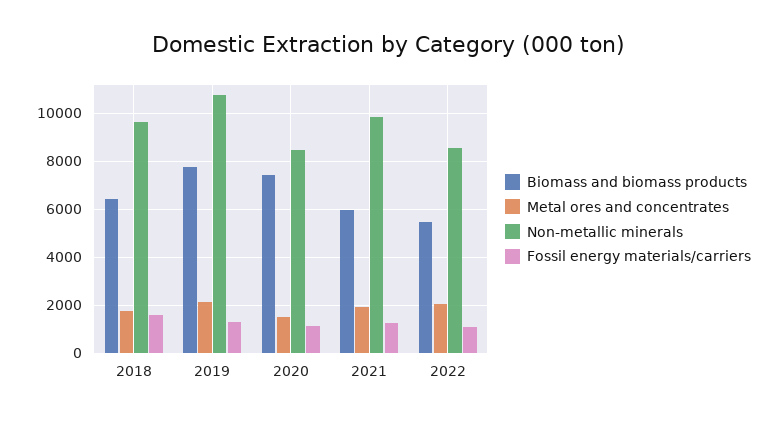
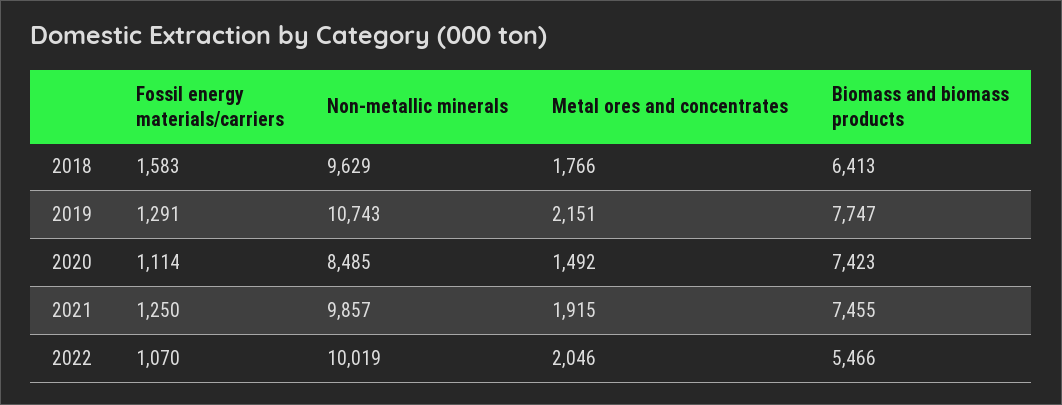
  {
    "Biomass and biomass products": {
      "2018": 6413,
      "2019": 7747,
      "2020": 7423,
-     "2021": 6000,
+     "2021": 7455,
      "2022": 5466
    },
    "Metal ores and concentrates": {
      "2018": 1766,
      "2019": 2151,
      "2020": 1492,
      "2021": 1915,
      "2022": 2046
    },
    "Non-metallic minerals": {
      "2018": 9629,
      "2019": 10743,
      "2020": 8485,
      "2021": 9857,
-     "2022": 8500
+     "2022": 10019
    },
    "Fossil energy materials/carriers": {
      "2018": 1583,
      "2019": 1291,
      "2020": 1114,
      "2021": 1250,
      "2022": 1070
    }
  }

